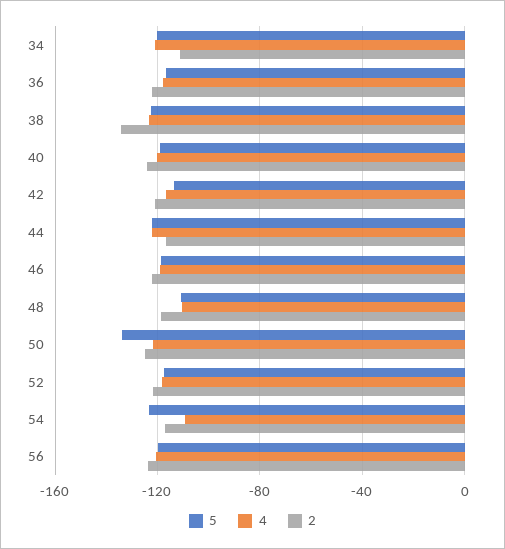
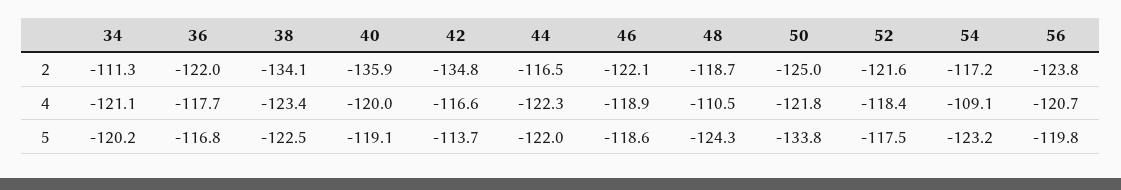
  {
    "5": {
      "34": -120.2,
      "36": -116.8,
      "38": -122.5,
      "40": -119.1,
      "42": -113.7,
      "44": -122,
      "46": -118.6,
-     "48": -110,
+     "48": -124.3,
      "50": -133.8,
      "52": -117.5,
      "54": -123.2,
      "56": -119.8
    },
    "4": {
      "34": -121.1,
      "36": -117.7,
      "38": -123.4,
      "40": -120,
      "42": -116.6,
      "44": -122.3,
      "46": -118.9,
      "48": -110.5,
      "50": -121.8,
      "52": -118.4,
      "54": -109.1,
      "56": -120.7
    },
    "2": {
      "34": -111.3,
      "36": -122,
      "38": -134.1,
-     "40": -125,
+     "40": -135.9,
-     "42": -120,
+     "42": -134.8,
      "44": -116.5,
      "46": -122.1,
      "48": -118.7,
      "50": -125,
      "52": -121.6,
      "54": -117.2,
      "56": -123.8
    }
  }

